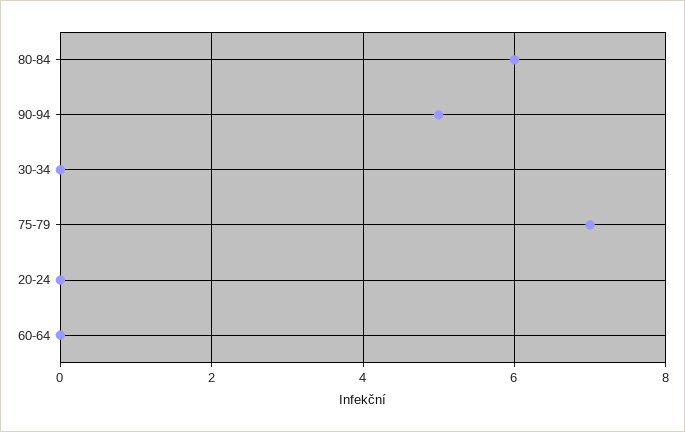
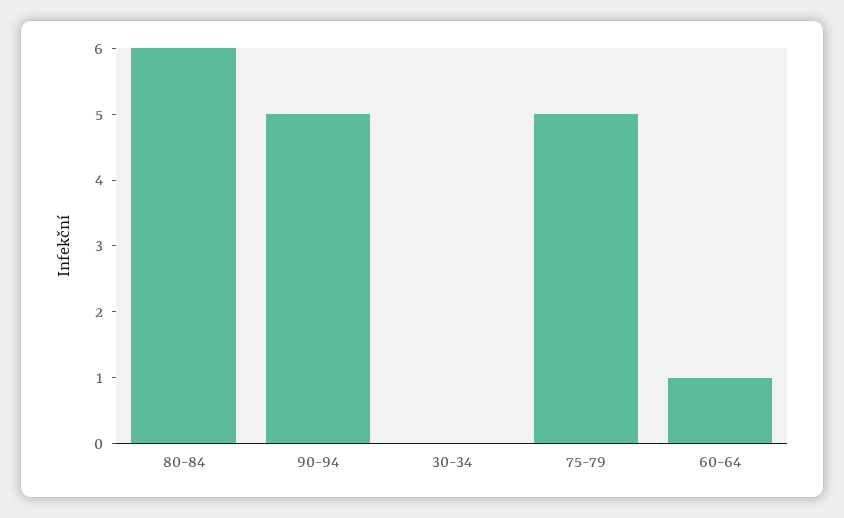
  {
    "80-84": 6,
    "90-94": 5,
    "30-34": 0,
-   "75-79": 7,
+   "75-79": 5,
-   "20-24": 0,
-   "60-64": 0
+   "60-64": 1
  }

